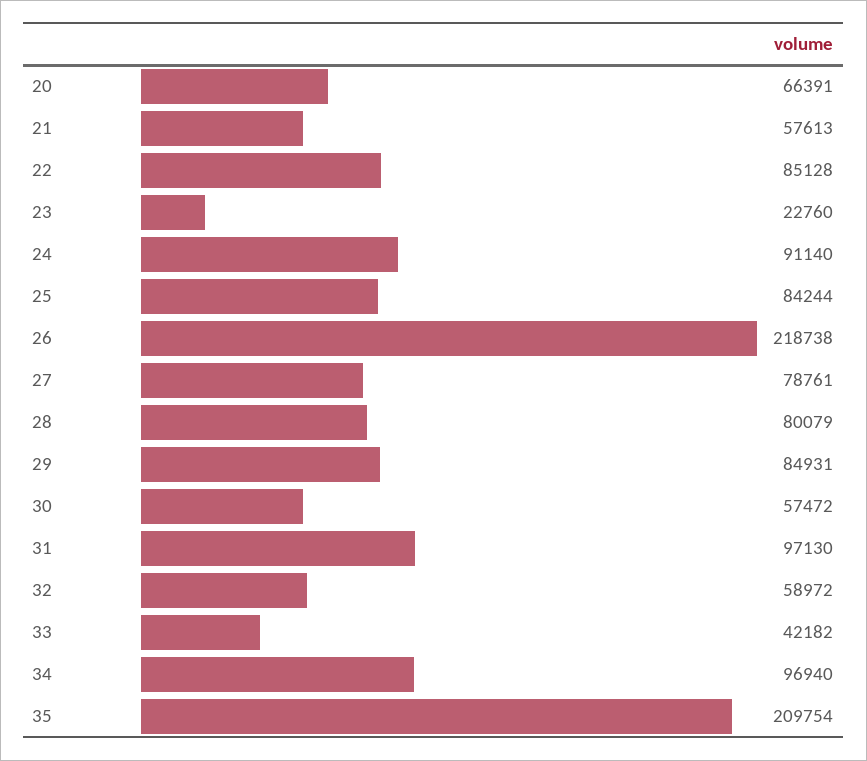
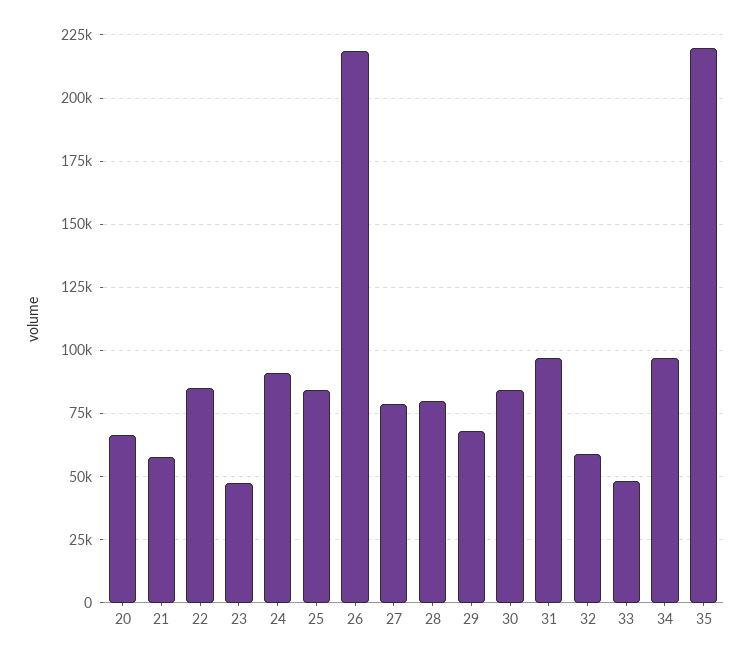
  {
    "20": 66391,
    "21": 57613,
    "22": 85128,
-   "23": 22760,
+   "23": 47500,
    "24": 91140,
    "25": 84244,
    "26": 218738,
    "27": 78761,
    "28": 80079,
-   "29": 84931,
+   "29": 67500,
-   "30": 57472,
+   "30": 85000,
    "31": 97130,
    "32": 58972,
-   "33": 42182,
+   "33": 47500,
    "34": 96940,
-   "35": 209754
+   "35": 220000
  }

